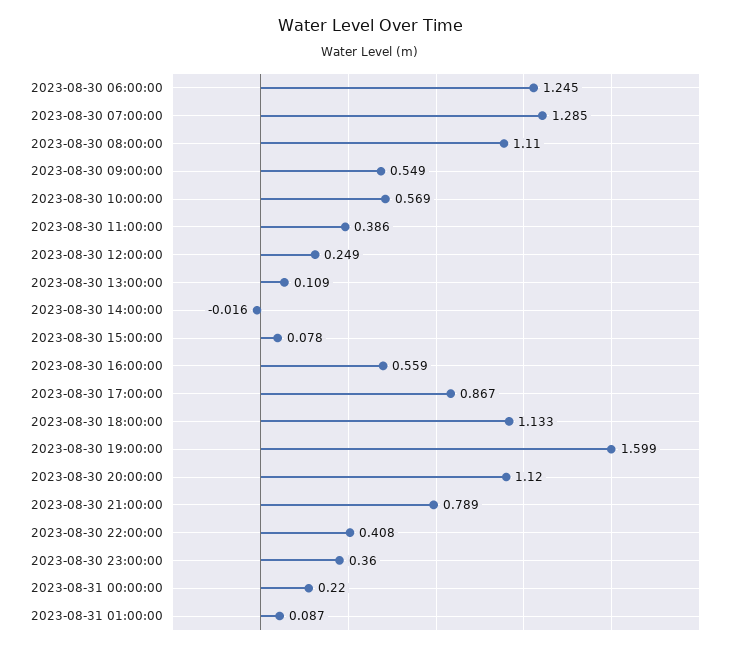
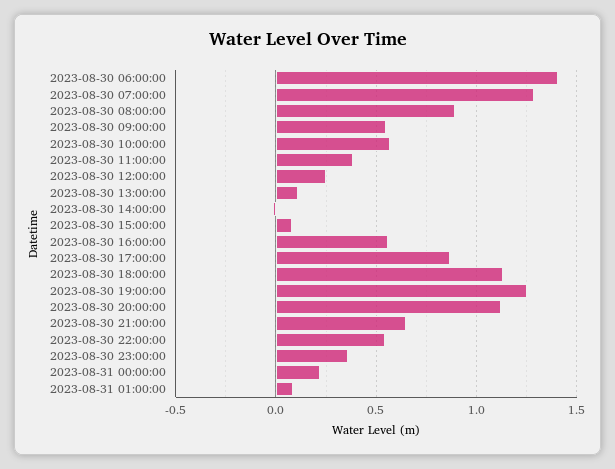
  {
-   "2023-08-30 06:00:00": 1.245,
+   "2023-08-30 06:00:00": 1.4,
    "2023-08-30 07:00:00": 1.285,
-   "2023-08-30 08:00:00": 1.11,
+   "2023-08-30 08:00:00": 0.9,
    "2023-08-30 09:00:00": 0.549,
    "2023-08-30 10:00:00": 0.569,
    "2023-08-30 11:00:00": 0.386,
    "2023-08-30 12:00:00": 0.249,
    "2023-08-30 13:00:00": 0.109,
    "2023-08-30 14:00:00": -0.016,
    "2023-08-30 15:00:00": 0.078,
    "2023-08-30 16:00:00": 0.559,
    "2023-08-30 17:00:00": 0.867,
    "2023-08-30 18:00:00": 1.133,
-   "2023-08-30 19:00:00": 1.599,
+   "2023-08-30 19:00:00": 1.25,
    "2023-08-30 20:00:00": 1.12,
-   "2023-08-30 21:00:00": 0.789,
+   "2023-08-30 21:00:00": 0.65,
-   "2023-08-30 22:00:00": 0.408,
+   "2023-08-30 22:00:00": 0.55,
    "2023-08-30 23:00:00": 0.36,
    "2023-08-31 00:00:00": 0.22,
    "2023-08-31 01:00:00": 0.087
  }

